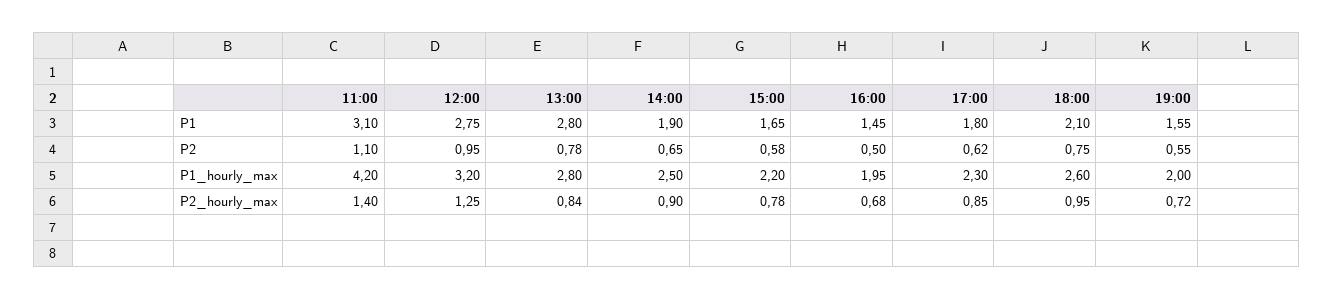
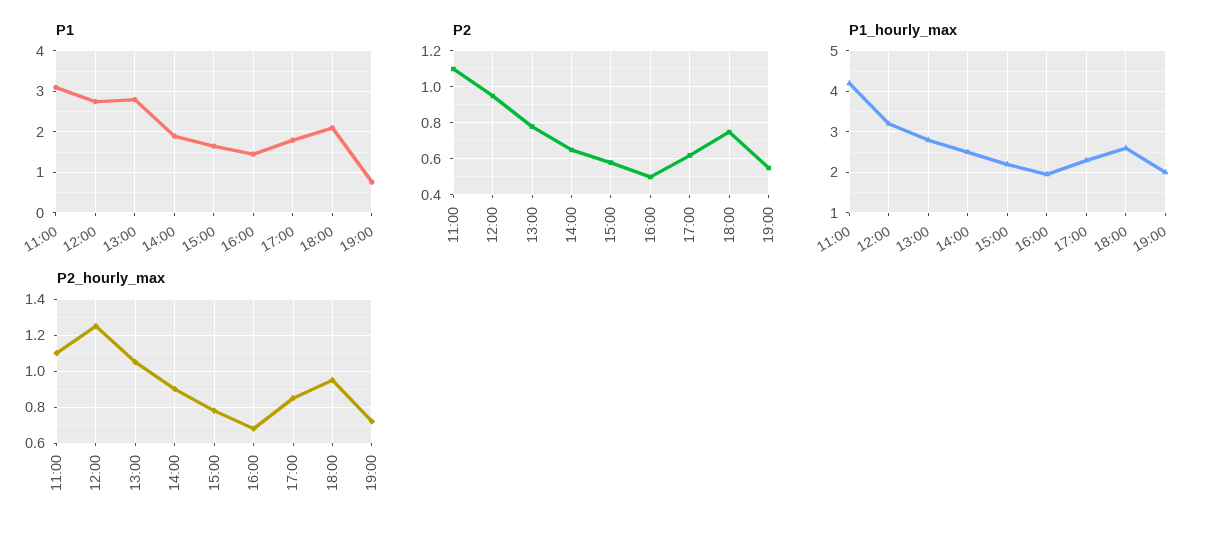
  {
    "P1": {
      "11:00": 3.1,
      "12:00": 2.75,
      "13:00": 2.8,
      "14:00": 1.9,
      "15:00": 1.65,
      "16:00": 1.45,
      "17:00": 1.8,
      "18:00": 2.1,
-     "19:00": 1.55
+     "19:00": 0.8
    },
    "P2": {
      "11:00": 1.1,
      "12:00": 0.95,
      "13:00": 0.78,
      "14:00": 0.65,
      "15:00": 0.58,
      "16:00": 0.5,
      "17:00": 0.62,
      "18:00": 0.75,
      "19:00": 0.55
    },
    "P1_hourly_max": {
      "11:00": 4.2,
      "12:00": 3.2,
      "13:00": 2.8,
      "14:00": 2.5,
      "15:00": 2.2,
      "16:00": 1.95,
      "17:00": 2.3,
      "18:00": 2.6,
      "19:00": 2
    },
    "P2_hourly_max": {
-     "11:00": 1.4,
+     "11:00": 1.1,
      "12:00": 1.25,
-     "13:00": 0.84,
+     "13:00": 1.05,
      "14:00": 0.9,
      "15:00": 0.78,
      "16:00": 0.68,
      "17:00": 0.85,
      "18:00": 0.95,
      "19:00": 0.72
    }
  }

